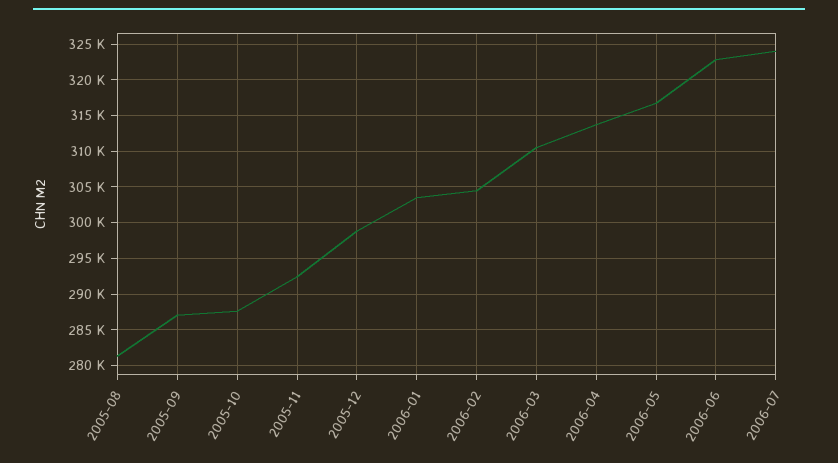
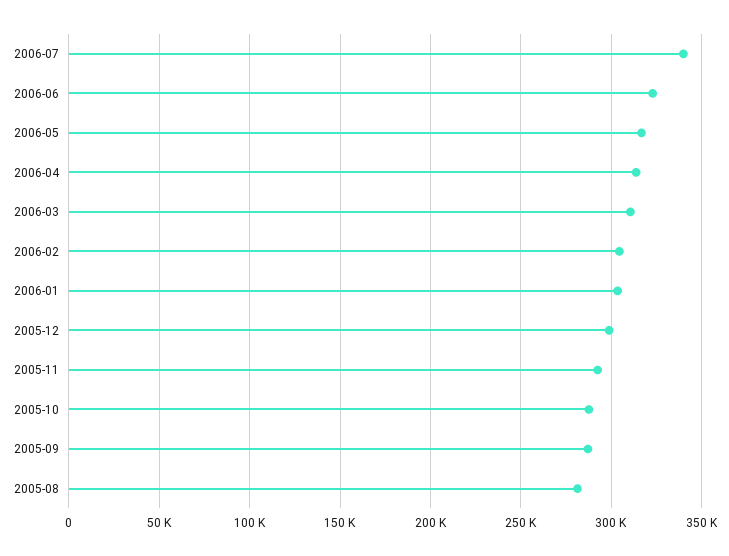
  {
    "2005-08": 281000,
    "2005-09": 287000,
    "2005-10": 288000,
    "2005-11": 292000,
    "2005-12": 299000,
    "2006-01": 304000,
    "2006-02": 305000,
    "2006-03": 311000,
    "2006-04": 314000,
    "2006-05": 317000,
    "2006-06": 323000,
-   "2006-07": 324000
+   "2006-07": 340000
  }

